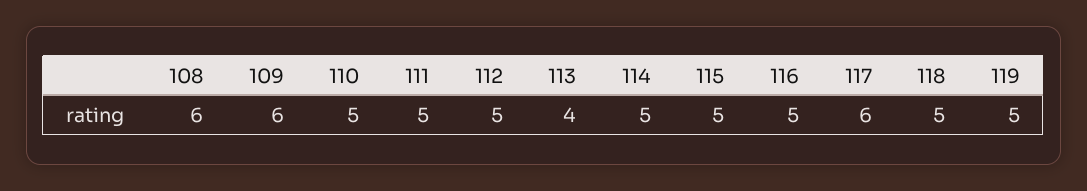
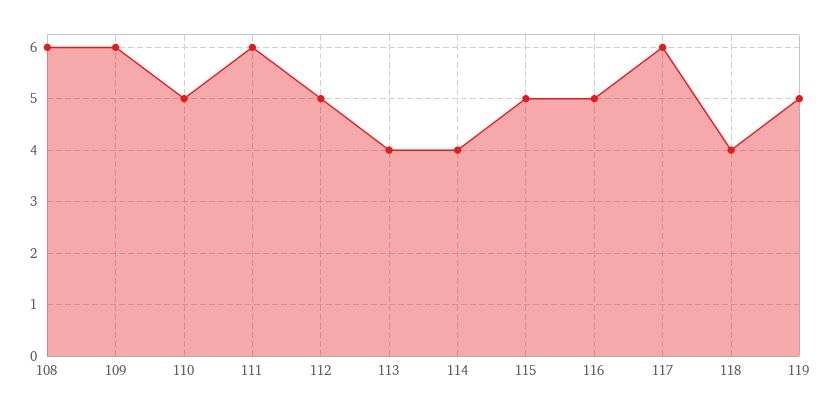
  {
    "108": 6,
    "109": 6,
    "110": 5,
-   "111": 5,
+   "111": 6,
    "112": 5,
    "113": 4,
-   "114": 5,
+   "114": 4,
    "115": 5,
    "116": 5,
    "117": 6,
-   "118": 5,
+   "118": 4,
    "119": 5
  }

